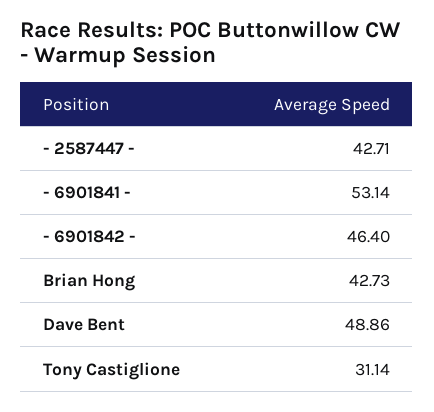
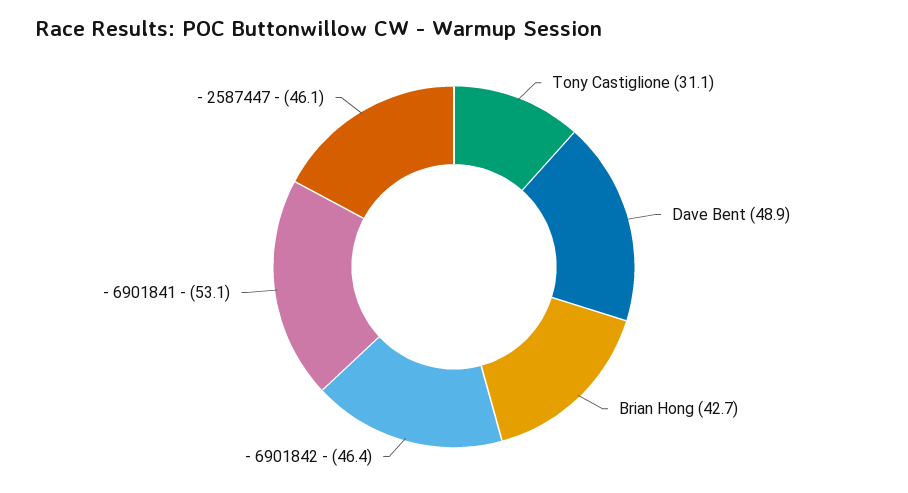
  {
-   "- 2587447 -": 42.71,
+   "- 2587447 -": 46.1,
    "- 6901841 -": 53.14,
    "- 6901842 -": 46.4,
    "Brian Hong": 42.73,
    "Dave Bent": 48.86,
    "Tony Castiglione": 31.14
  }

